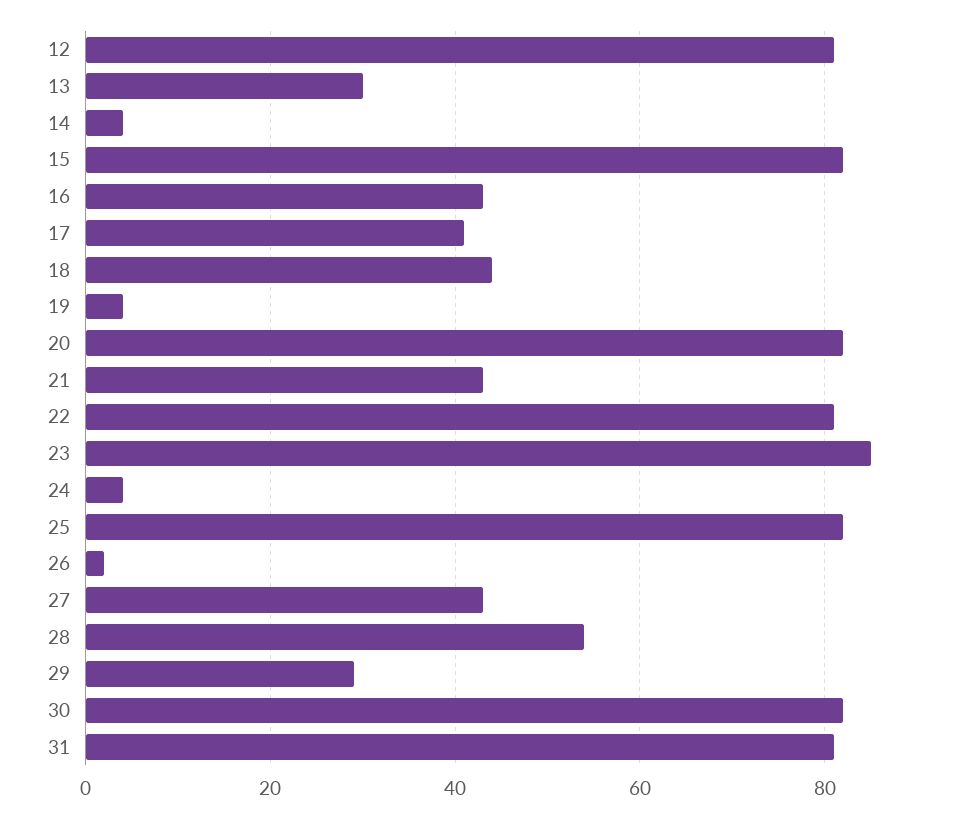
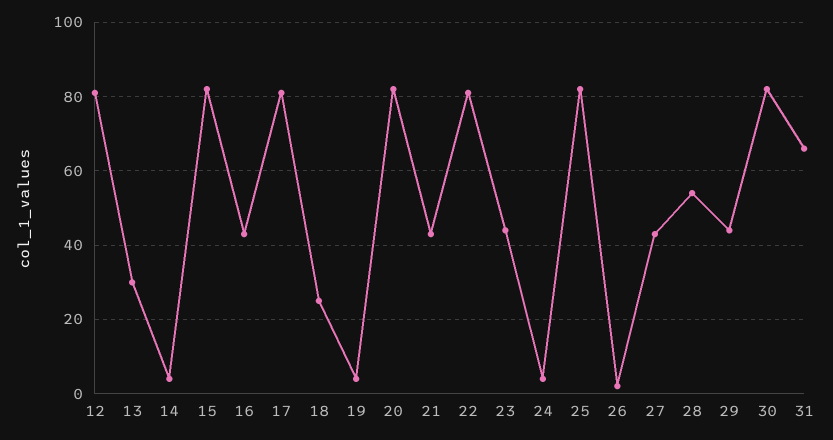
  {
    "12": 80,
    "13": 30,
    "14": 5,
    "15": 80,
    "16": 45,
-   "17": 40,
+   "17": 80,
-   "18": 45,
+   "18": 25,
    "19": 5,
    "20": 80,
    "21": 45,
    "22": 80,
-   "23": 85,
+   "23": 45,
    "24": 5,
    "25": 80,
    "26": 0,
    "27": 45,
    "28": 55,
-   "29": 30,
+   "29": 45,
    "30": 80,
-   "31": 80
+   "31": 65
  }

